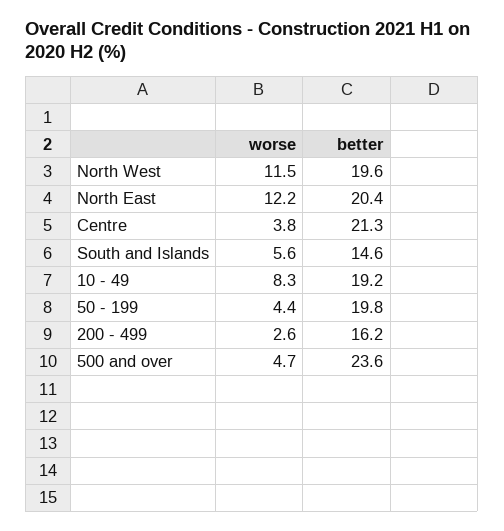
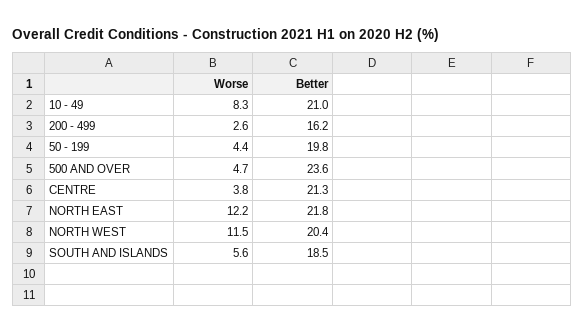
  {
    "worse": {
      "North West": 11.5,
      "North East": 12.2,
      "Centre": 3.8,
      "South and Islands": 5.6,
      "10 - 49": 8.3,
      "50 - 199": 4.4,
      "200 - 499": 2.6,
      "500 and over": 4.7
    },
    "better": {
-     "North West": 19.6,
+     "North West": 20.4,
-     "North East": 20.4,
+     "North East": 21.8,
      "Centre": 21.3,
-     "South and Islands": 14.6,
+     "South and Islands": 18.5,
-     "10 - 49": 19.2,
+     "10 - 49": 21,
      "50 - 199": 19.8,
      "200 - 499": 16.2,
      "500 and over": 23.6
    }
  }

